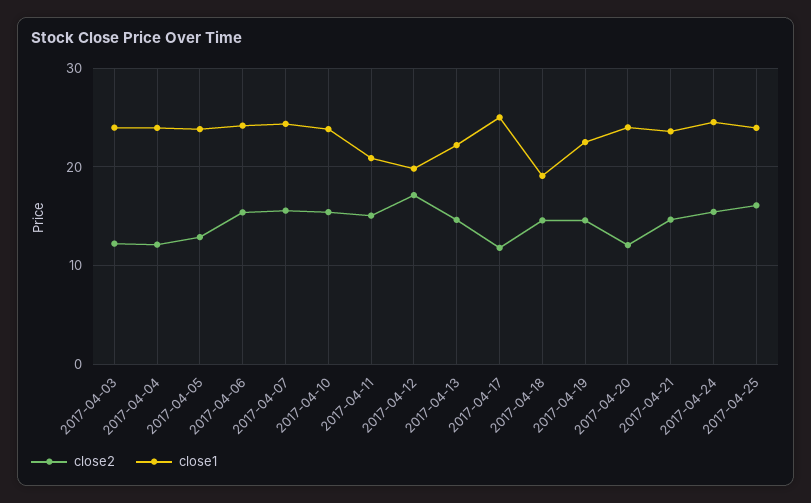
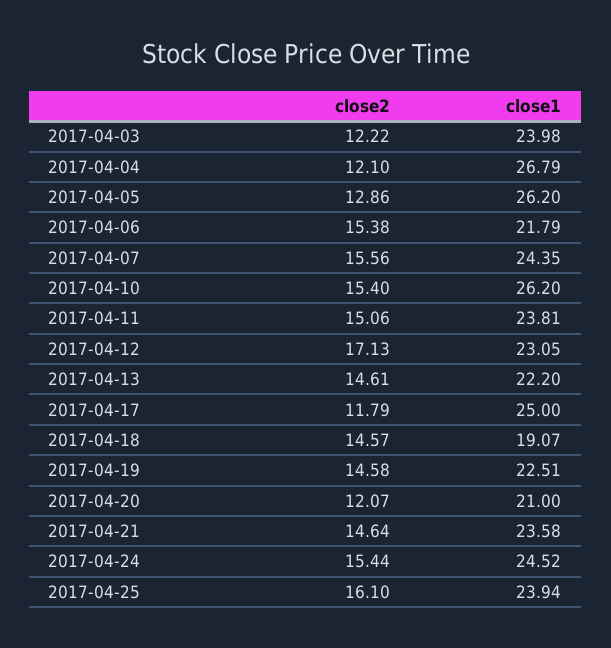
  {
    "close2": {
      "2017-04-03": 12.22,
      "2017-04-04": 12.1,
      "2017-04-05": 12.86,
      "2017-04-06": 15.38,
      "2017-04-07": 15.56,
      "2017-04-10": 15.4,
      "2017-04-11": 15.06,
      "2017-04-12": 17.13,
      "2017-04-13": 14.61,
      "2017-04-17": 11.79,
      "2017-04-18": 14.57,
      "2017-04-19": 14.58,
      "2017-04-20": 12.07,
      "2017-04-21": 14.64,
      "2017-04-24": 15.44,
      "2017-04-25": 16.1
    },
    "close1": {
      "2017-04-03": 23.98,
-     "2017-04-04": 24,
+     "2017-04-04": 26.79,
-     "2017-04-05": 24,
+     "2017-04-05": 26.2,
-     "2017-04-06": 24,
+     "2017-04-06": 21.79,
      "2017-04-07": 24.35,
-     "2017-04-10": 24,
+     "2017-04-10": 26.2,
-     "2017-04-11": 21,
+     "2017-04-11": 23.81,
-     "2017-04-12": 20,
+     "2017-04-12": 23.05,
      "2017-04-13": 22.2,
      "2017-04-17": 25,
      "2017-04-18": 19.07,
      "2017-04-19": 22.51,
-     "2017-04-20": 24,
+     "2017-04-20": 21,
      "2017-04-21": 23.58,
      "2017-04-24": 24.52,
      "2017-04-25": 23.94
    }
  }

